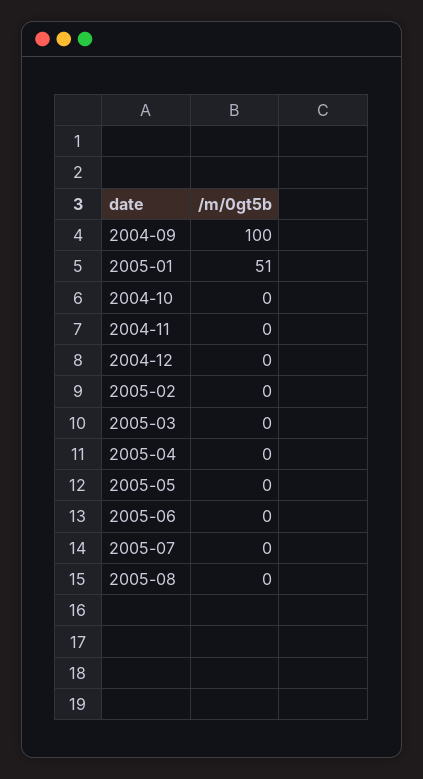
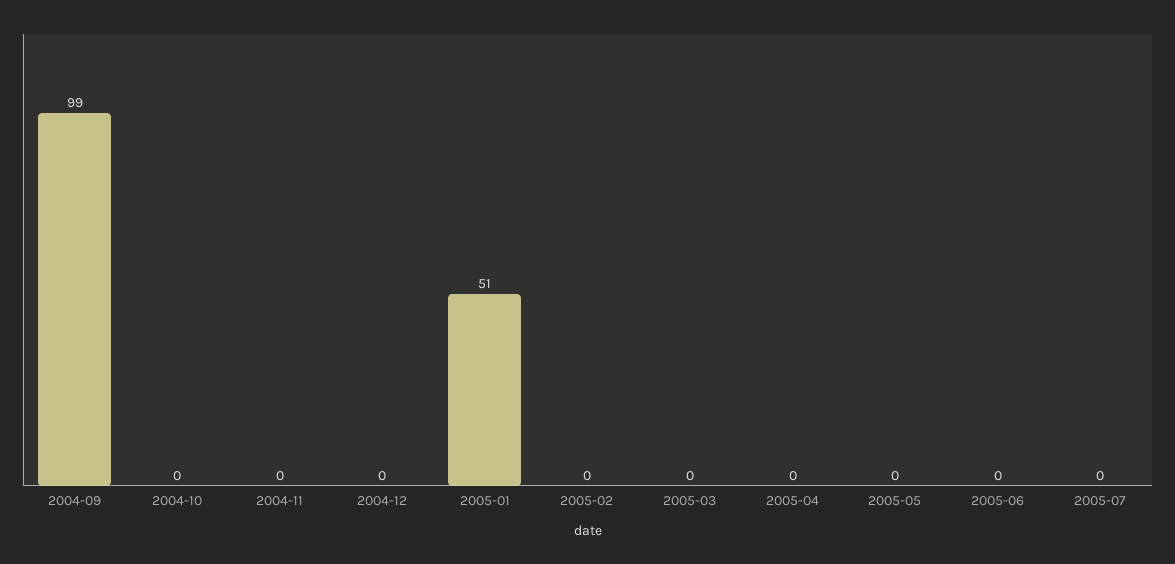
  {
-   "2004-09": 100,
+   "2004-09": 99,
    "2005-01": 51,
    "2004-10": 0,
    "2004-11": 0,
    "2004-12": 0,
    "2005-02": 0,
    "2005-03": 0,
    "2005-04": 0,
    "2005-05": 0,
    "2005-06": 0,
-   "2005-07": 0,
+   "2005-07": 0
-   "2005-08": 0
  }

